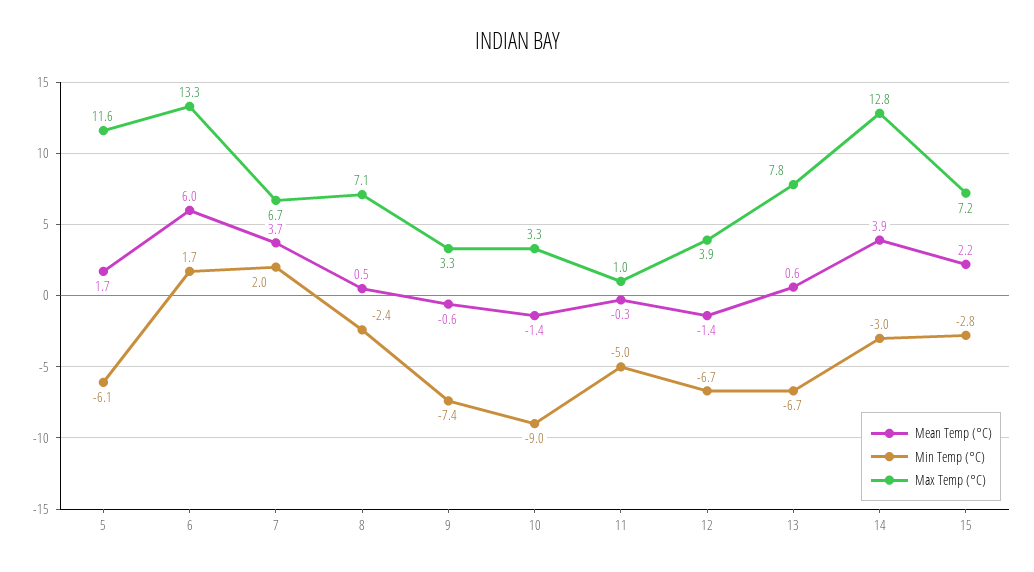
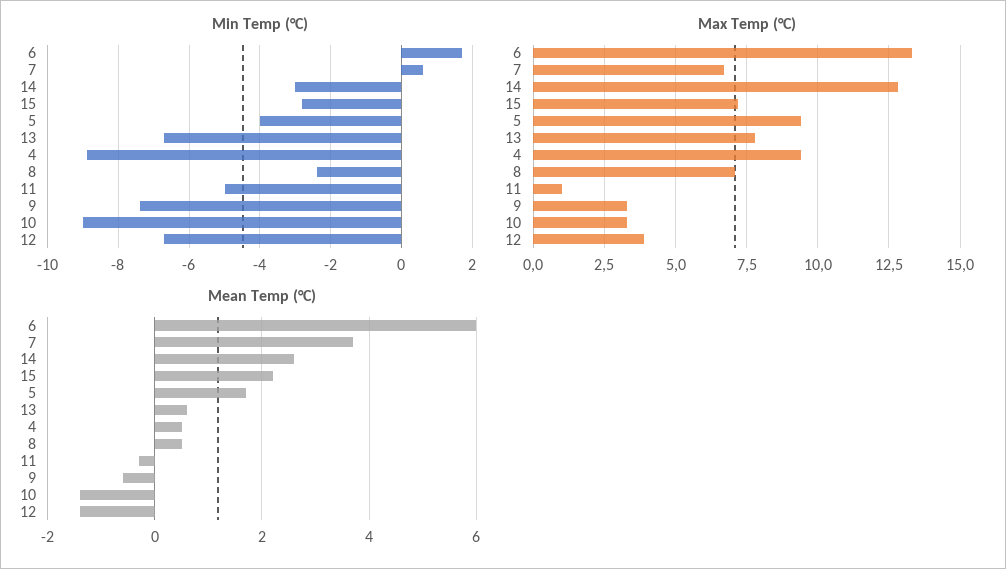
  {
    "Mean Temp (°C)": {
      "5": 1.7,
      "6": 6,
      "7": 3.7,
      "8": 0.5,
      "9": -0.6,
      "10": -1.4,
      "11": -0.3,
      "12": -1.4,
      "13": 0.6,
-     "14": 3.9,
+     "14": 2.5,
-     "15": 2.2
+     "15": 2.2,
+     "4": 0.5
    },
    "Min Temp (°C)": {
-     "5": -6.1,
+     "5": -4,
      "6": 1.7,
-     "7": 2,
+     "7": 0.5,
      "8": -2.4,
      "9": -7.4,
      "10": -9,
      "11": -5,
      "12": -6.7,
      "13": -6.7,
      "14": -3,
-     "15": -2.8
+     "15": -2.8,
+     "4": -9
    },
    "Max Temp (°C)": {
-     "5": 11.6,
+     "5": 9.5,
      "6": 13.3,
      "7": 6.7,
      "8": 7.1,
      "9": 3.3,
      "10": 3.3,
      "11": 1,
      "12": 3.9,
      "13": 7.8,
      "14": 12.8,
-     "15": 7.2
+     "15": 7.2,
+     "4": 9.5
    }
  }

